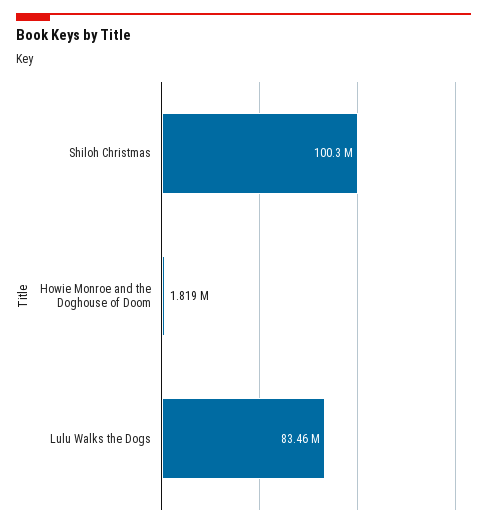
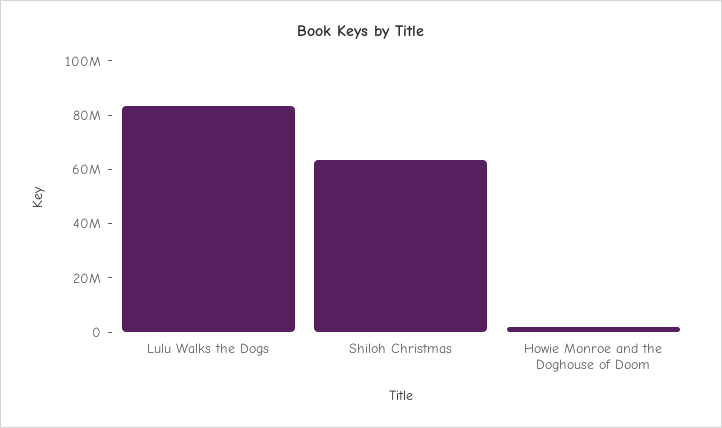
  {
-   "Shiloh Christmas": 100300000,
+   "Shiloh Christmas": 65000000,
    "Howie Monroe and the Doghouse of Doom": 1819000,
    "Lulu Walks the Dogs": 83460000
  }

